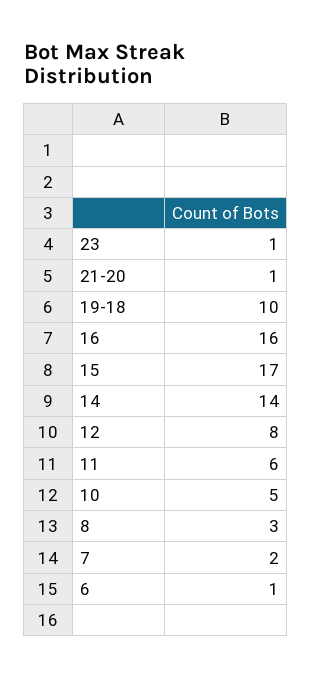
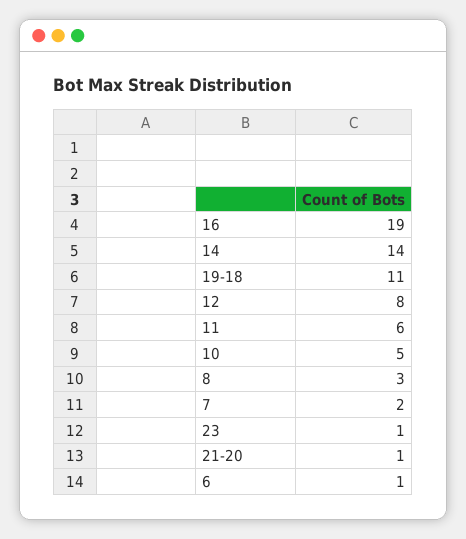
  {
    "23": 1,
    "21-20": 1,
-   "19-18": 10,
+   "19-18": 11,
-   "16": 16,
+   "16": 19,
-   "15": 17,
    "14": 14,
    "12": 8,
    "11": 6,
    "10": 5,
    "8": 3,
    "7": 2,
    "6": 1
  }

